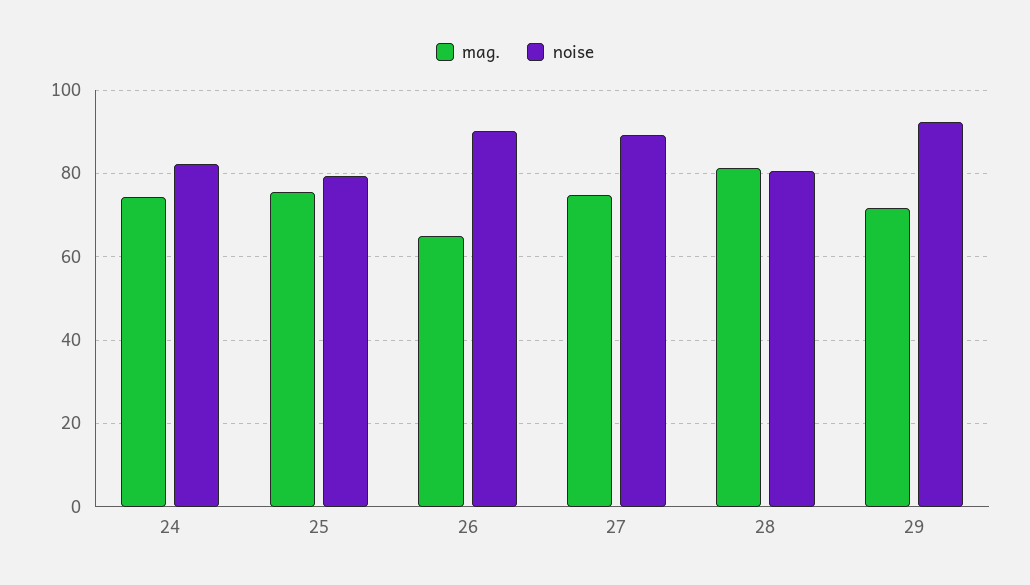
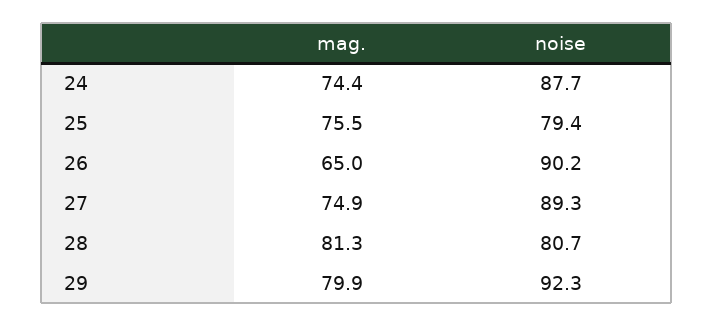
  {
    "mag.": {
      "24": 74.4,
      "25": 75.5,
      "26": 65,
      "27": 74.9,
      "28": 81.3,
-     "29": 72
+     "29": 79.9
    },
    "noise": {
-     "24": 82,
+     "24": 87.7,
      "25": 79.4,
      "26": 90.2,
      "27": 89.3,
      "28": 80.7,
      "29": 92.3
    }
  }

